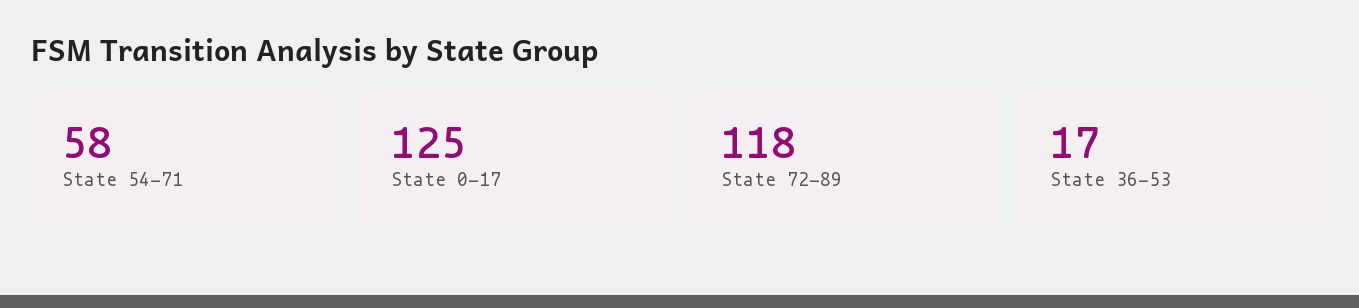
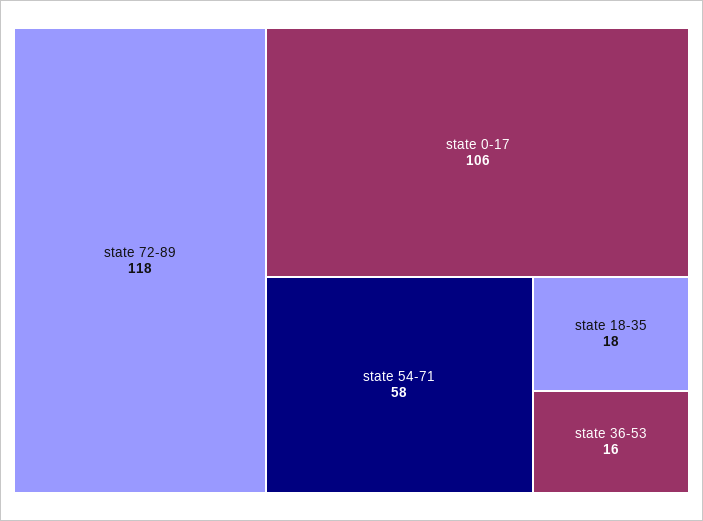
  {
    "State 54-71": 58,
-   "State 0-17": 125,
+   "State 0-17": 106,
    "State 72-89": 118,
-   "State 36-53": 17
+   "State 36-53": 16,
+   "state 18-35": 18
  }

